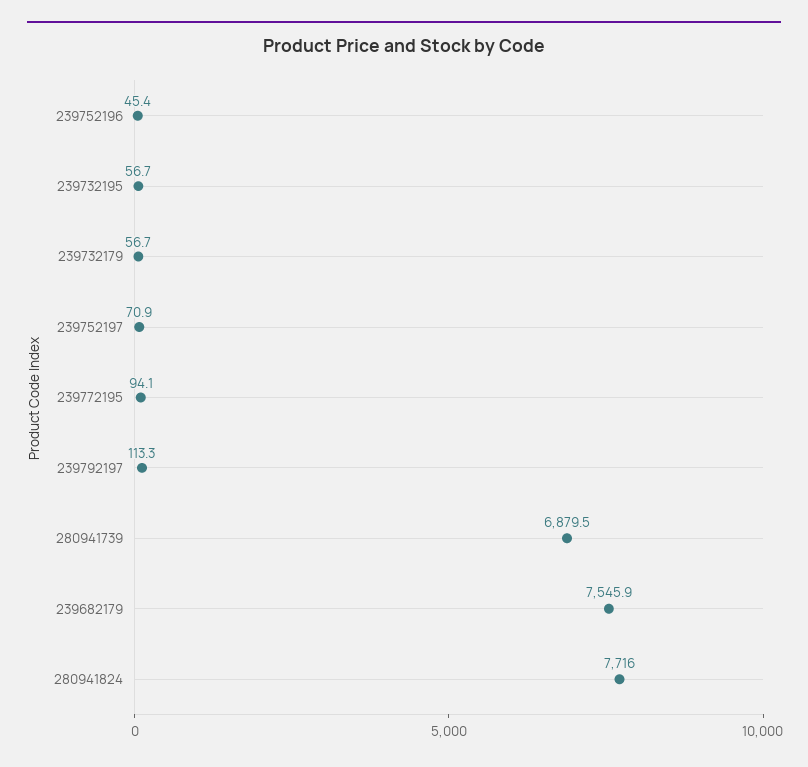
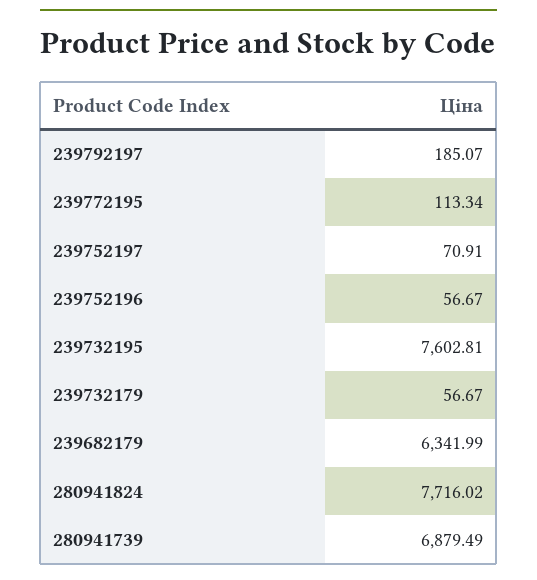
  {
-   "239752196": 45.4,
+   "239752196": 56.67,
-   "239732195": 56.7,
+   "239732195": 7602.81,
    "239732179": 56.67,
    "239752197": 70.91,
-   "239772195": 94.1,
+   "239772195": 113.34,
-   "239792197": 113.3,
+   "239792197": 185.07,
    "280941739": 6879.49,
-   "239682179": 7545.9,
+   "239682179": 6341.99,
    "280941824": 7716.02
  }

